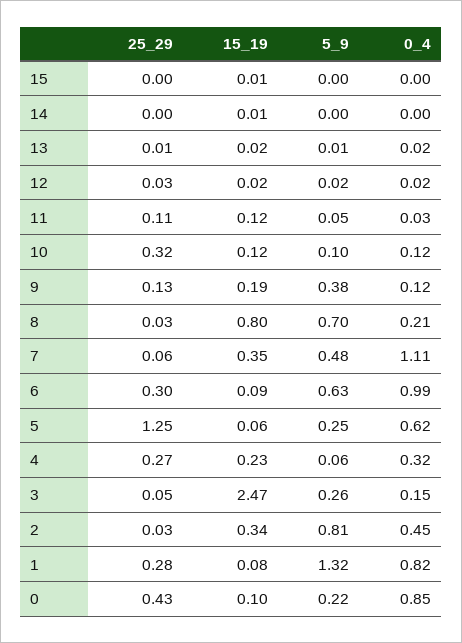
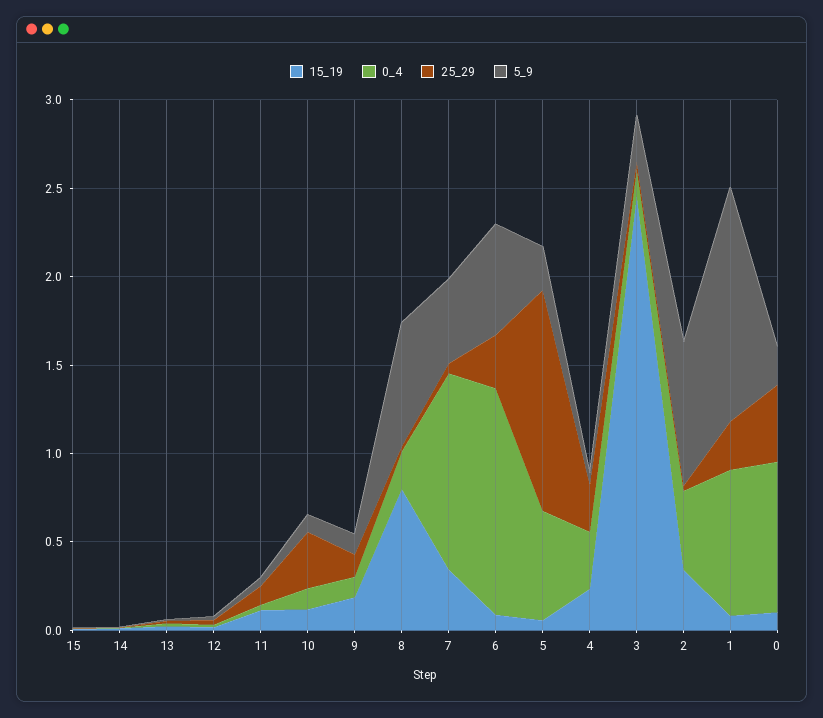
  {
    "25_29": {
      "15": 0,
      "14": 0,
      "13": 0.01,
      "12": 0.03,
      "11": 0.11,
      "10": 0.32,
      "9": 0.13,
      "8": 0.03,
      "7": 0.06,
      "6": 0.3,
      "5": 1.25,
      "4": 0.27,
      "3": 0.05,
      "2": 0.03,
      "1": 0.28,
      "0": 0.43
    },
    "15_19": {
      "15": 0.01,
      "14": 0.01,
      "13": 0.02,
      "12": 0.02,
      "11": 0.12,
      "10": 0.12,
      "9": 0.19,
      "8": 0.8,
      "7": 0.35,
      "6": 0.09,
      "5": 0.06,
      "4": 0.23,
      "3": 2.47,
      "2": 0.34,
      "1": 0.08,
      "0": 0.1
    },
    "5_9": {
      "15": 0,
      "14": 0,
      "13": 0.01,
      "12": 0.02,
      "11": 0.05,
      "10": 0.1,
-     "9": 0.38,
+     "9": 0.1,
      "8": 0.7,
      "7": 0.48,
      "6": 0.63,
      "5": 0.25,
      "4": 0.06,
      "3": 0.26,
      "2": 0.81,
      "1": 1.32,
      "0": 0.22
    },
    "0_4": {
      "15": 0,
      "14": 0,
      "13": 0.02,
      "12": 0.02,
      "11": 0.03,
      "10": 0.12,
      "9": 0.12,
      "8": 0.21,
      "7": 1.11,
-     "6": 0.99,
+     "6": 1.3,
      "5": 0.62,
      "4": 0.32,
      "3": 0.15,
      "2": 0.45,
      "1": 0.82,
      "0": 0.85
    }
  }

